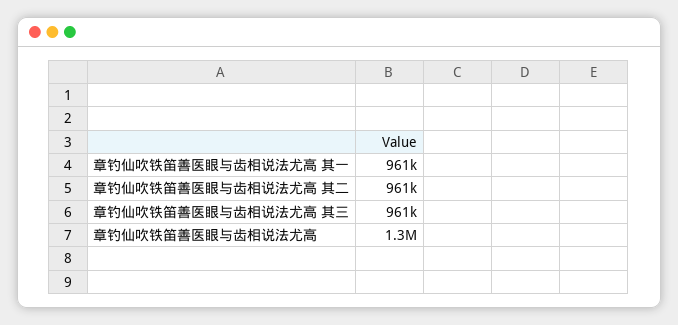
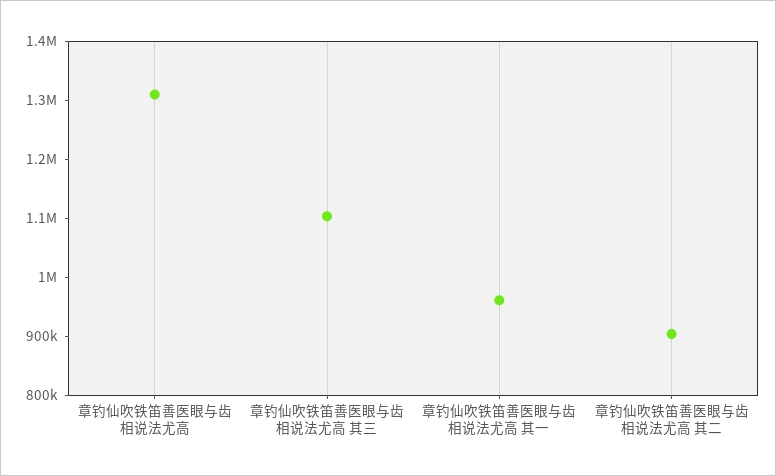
  {
    "章钓仙吹铁笛善医眼与齿相说法尤高 其一": 961000,
-   "章钓仙吹铁笛善医眼与齿相说法尤高 其二": 961000,
+   "章钓仙吹铁笛善医眼与齿相说法尤高 其二": 900000,
-   "章钓仙吹铁笛善医眼与齿相说法尤高 其三": 961000,
+   "章钓仙吹铁笛善医眼与齿相说法尤高 其三": 1100000,
    "章钓仙吹铁笛善医眼与齿相说法尤高": 1300000
  }

